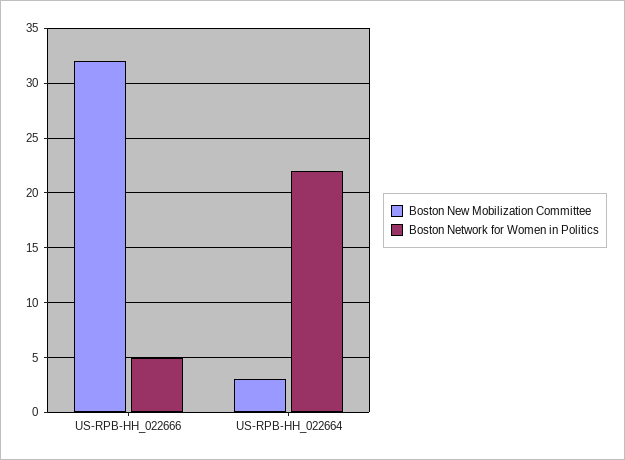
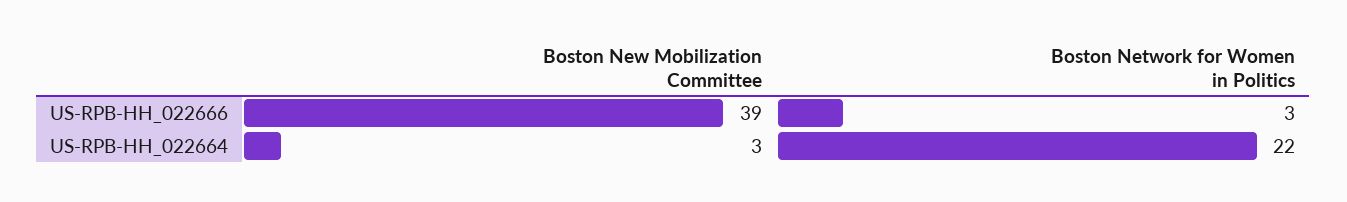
  {
    "Boston New Mobilization Committee": {
-     "US-RPB-HH_022666": 32,
+     "US-RPB-HH_022666": 39,
      "US-RPB-HH_022664": 3
    },
    "Boston Network for Women in Politics": {
-     "US-RPB-HH_022666": 5,
+     "US-RPB-HH_022666": 3,
      "US-RPB-HH_022664": 22
    }
  }

